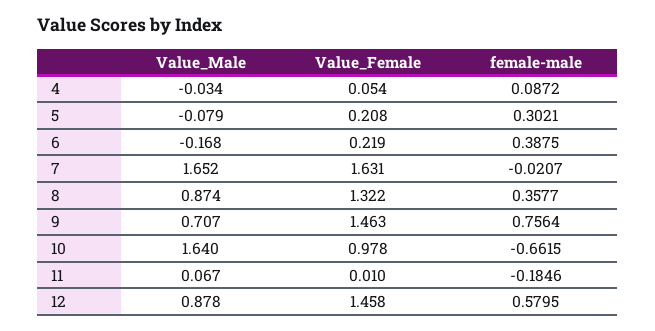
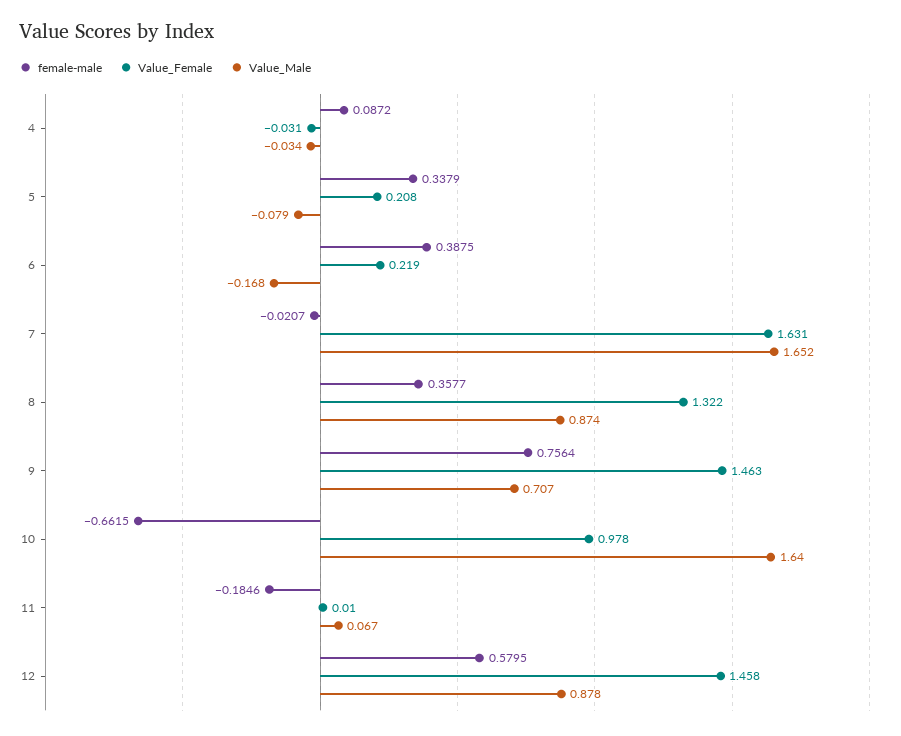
  {
    "Value_Male": {
      "4": -0.034,
      "5": -0.079,
      "6": -0.168,
      "7": 1.652,
      "8": 0.874,
      "9": 0.707,
      "10": 1.64,
      "11": 0.067,
      "12": 0.878
    },
    "Value_Female": {
-     "4": 0.054,
+     "4": -0.031,
      "5": 0.208,
      "6": 0.219,
      "7": 1.631,
      "8": 1.322,
      "9": 1.463,
      "10": 0.978,
      "11": 0.01,
      "12": 1.458
    },
    "female-male": {
      "4": 0.0872,
-     "5": 0.3021,
+     "5": 0.3379,
      "6": 0.3875,
      "7": -0.0207,
      "8": 0.3577,
      "9": 0.7564,
      "10": -0.6615,
      "11": -0.1846,
      "12": 0.5795
    }
  }

